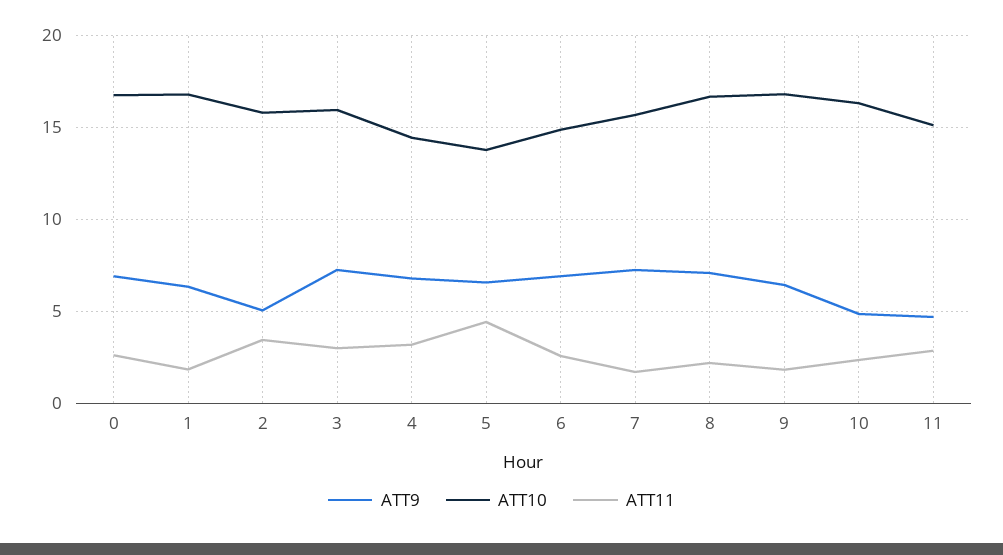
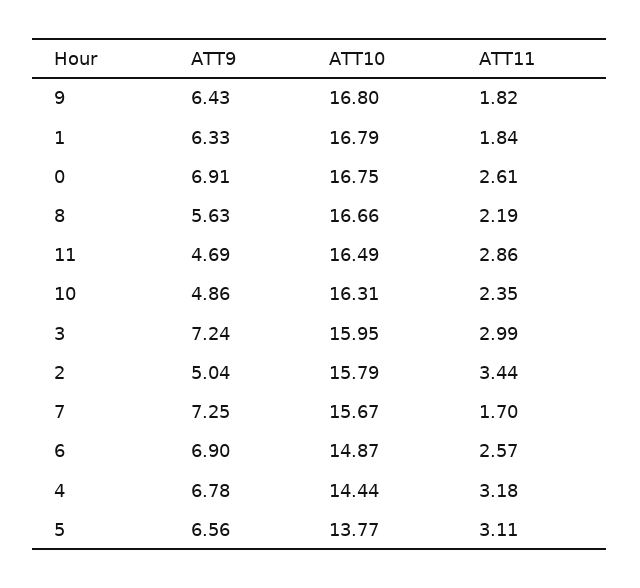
  {
    "ATT9": {
      "0": 6.91,
      "1": 6.33,
      "2": 5.04,
      "3": 7.24,
      "4": 6.78,
      "5": 6.56,
      "6": 6.9,
      "7": 7.25,
-     "8": 7,
+     "8": 5.63,
      "9": 6.43,
      "10": 4.86,
      "11": 4.69
    },
    "ATT10": {
      "0": 16.75,
      "1": 16.79,
      "2": 15.79,
      "3": 15.95,
      "4": 14.44,
      "5": 13.77,
      "6": 14.87,
      "7": 15.67,
      "8": 16.66,
      "9": 16.8,
      "10": 16.31,
-     "11": 15
+     "11": 16.49
    },
    "ATT11": {
      "0": 2.61,
      "1": 1.84,
      "2": 3.44,
      "3": 2.99,
      "4": 3.18,
-     "5": 4.5,
+     "5": 3.11,
      "6": 2.57,
      "7": 1.7,
      "8": 2.19,
      "9": 1.82,
      "10": 2.35,
      "11": 2.86
    }
  }

